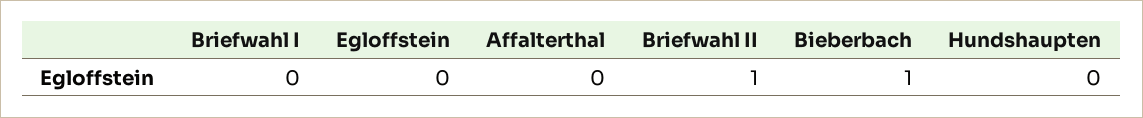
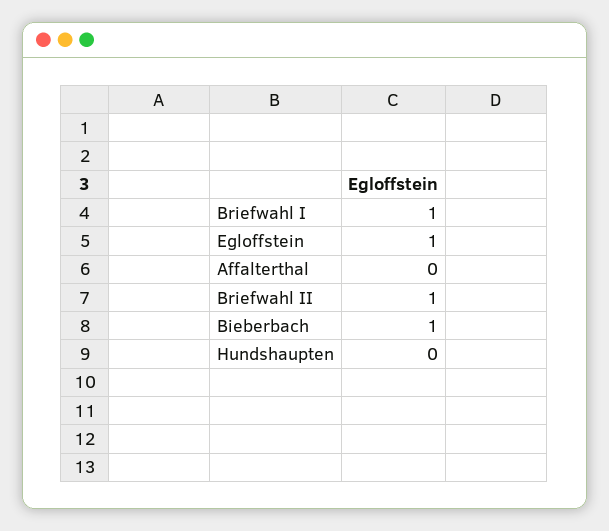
  {
-   "Briefwahl I": 0,
+   "Briefwahl I": 1,
-   "Egloffstein": 0,
+   "Egloffstein": 1,
    "Affalterthal": 0,
    "Briefwahl II": 1,
    "Bieberbach": 1,
    "Hundshaupten": 0
  }

